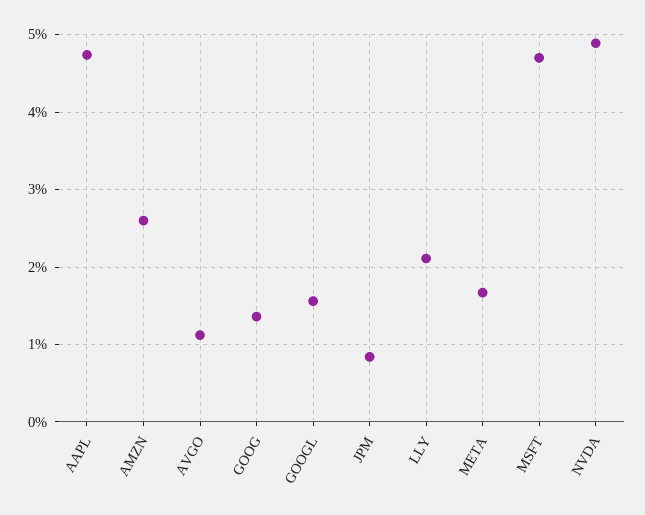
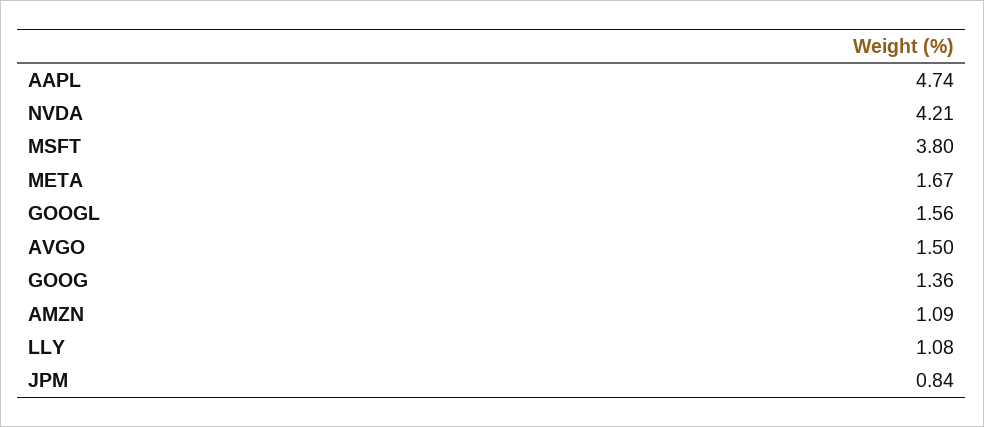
  {
    "AAPL": 4.74,
-   "AMZN": 2.6,
+   "AMZN": 1.09,
-   "AVGO": 1.1,
+   "AVGO": 1.5,
    "GOOG": 1.36,
    "GOOGL": 1.56,
    "JPM": 0.84,
-   "LLY": 2.1,
+   "LLY": 1.08,
    "META": 1.67,
-   "MSFT": 4.7,
+   "MSFT": 3.8,
-   "NVDA": 4.9
+   "NVDA": 4.21
  }

